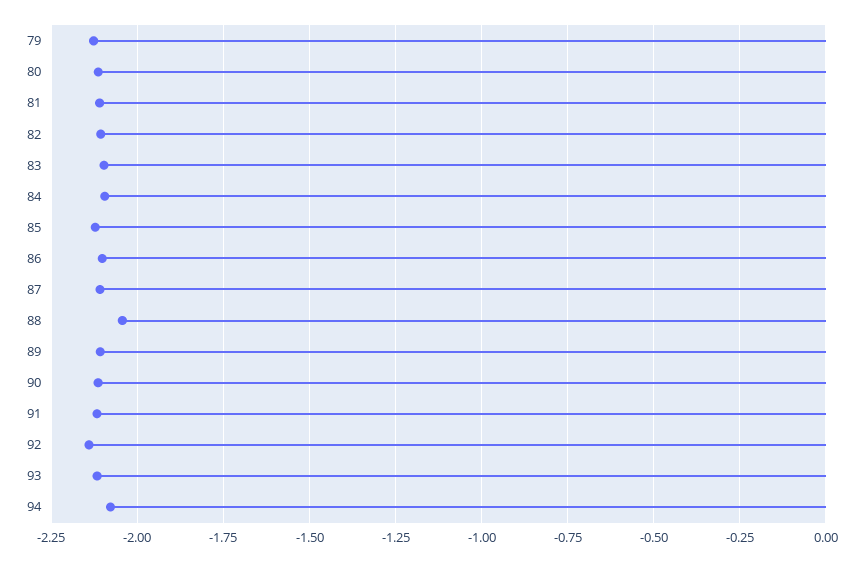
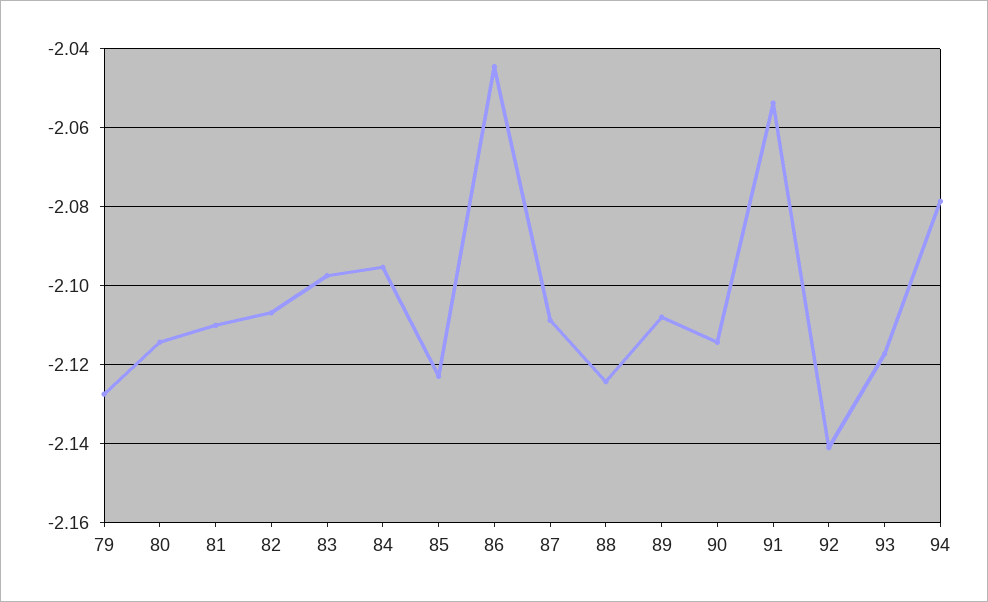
  {
    "79": -2.128,
    "80": -2.114,
    "81": -2.11,
    "82": -2.106,
    "83": -2.098,
    "84": -2.096,
    "85": -2.122,
-   "86": -2.1,
+   "86": -2.044,
    "87": -2.108,
-   "88": -2.05,
+   "88": -2.124,
    "89": -2.108,
    "90": -2.114,
-   "91": -2.125,
+   "91": -2.054,
    "92": -2.14,
    "93": -2.118,
    "94": -2.078
  }

